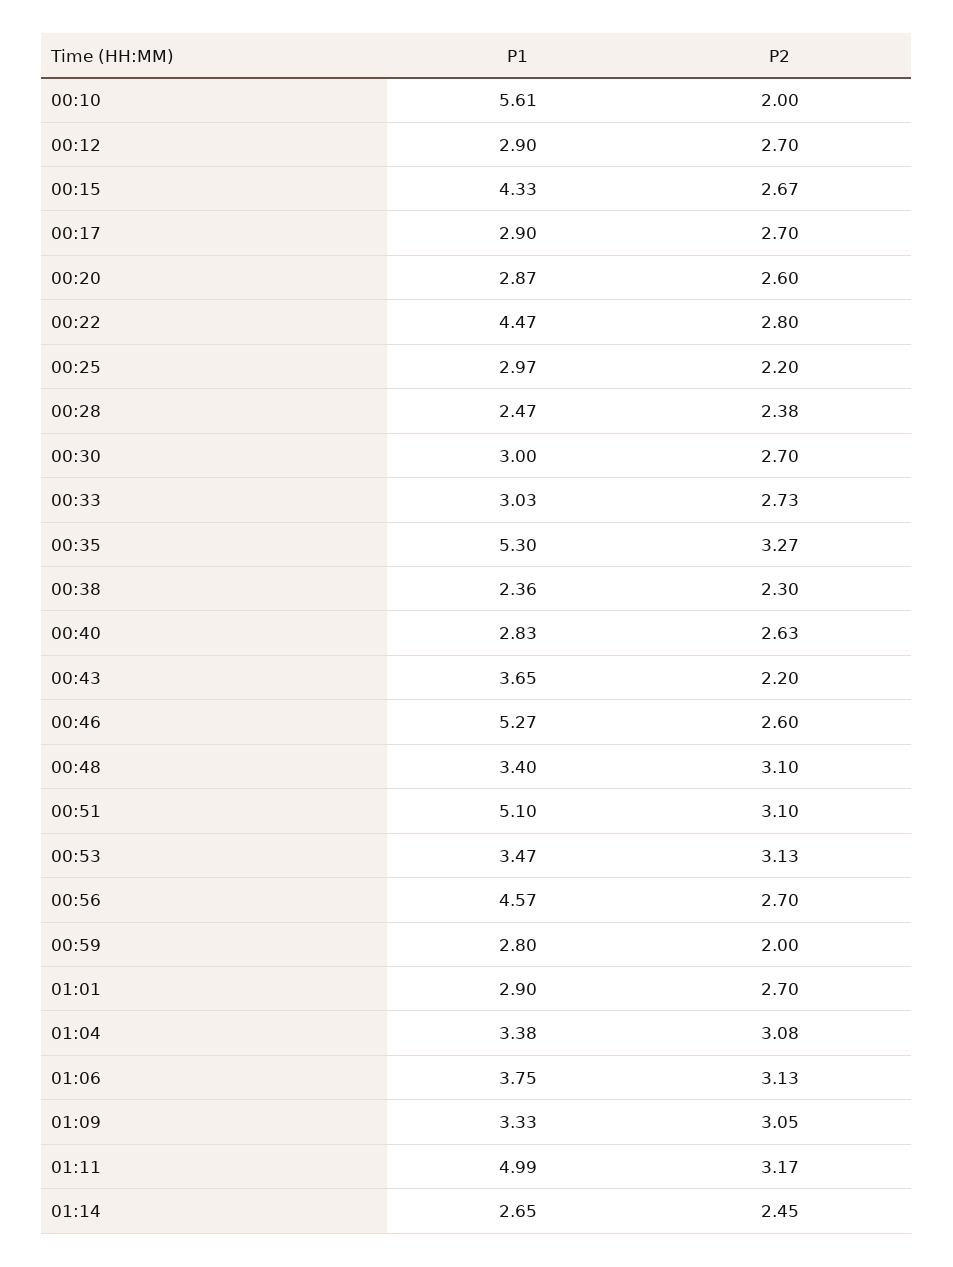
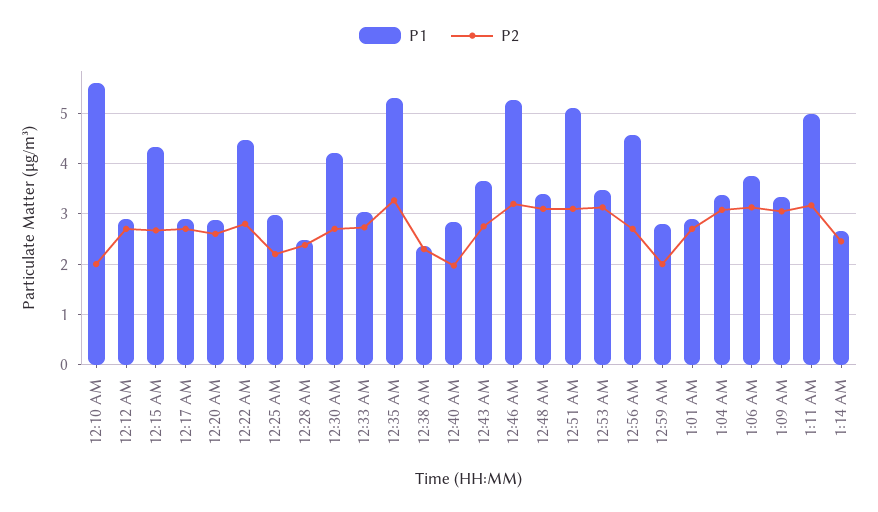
  {
    "P1": {
      "00:10": 5.61,
      "00:12": 2.9,
      "00:15": 4.33,
      "00:17": 2.9,
      "00:20": 2.87,
      "00:22": 4.47,
      "00:25": 2.97,
      "00:28": 2.47,
-     "00:30": 3,
+     "00:30": 4.2,
      "00:33": 3.03,
      "00:35": 5.3,
      "00:38": 2.36,
      "00:40": 2.83,
      "00:43": 3.65,
      "00:46": 5.27,
      "00:48": 3.4,
      "00:51": 5.1,
      "00:53": 3.47,
      "00:56": 4.57,
      "00:59": 2.8,
      "01:01": 2.9,
      "01:04": 3.38,
      "01:06": 3.75,
      "01:09": 3.33,
      "01:11": 4.99,
      "01:14": 2.65
    },
    "P2": {
      "00:10": 2,
      "00:12": 2.7,
      "00:15": 2.67,
      "00:17": 2.7,
      "00:20": 2.6,
      "00:22": 2.8,
      "00:25": 2.2,
      "00:28": 2.38,
      "00:30": 2.7,
      "00:33": 2.73,
      "00:35": 3.27,
      "00:38": 2.3,
-     "00:40": 2.63,
+     "00:40": 2,
-     "00:43": 2.2,
+     "00:43": 2.8,
-     "00:46": 2.6,
+     "00:46": 3.2,
      "00:48": 3.1,
      "00:51": 3.1,
      "00:53": 3.13,
      "00:56": 2.7,
      "00:59": 2,
      "01:01": 2.7,
      "01:04": 3.08,
      "01:06": 3.13,
      "01:09": 3.05,
      "01:11": 3.17,
      "01:14": 2.45
    }
  }

